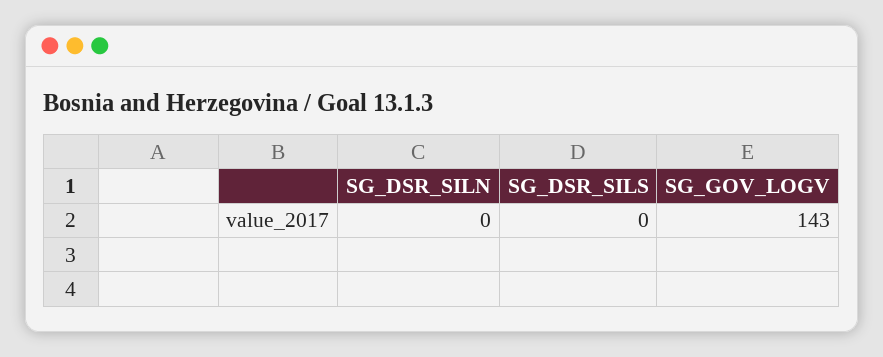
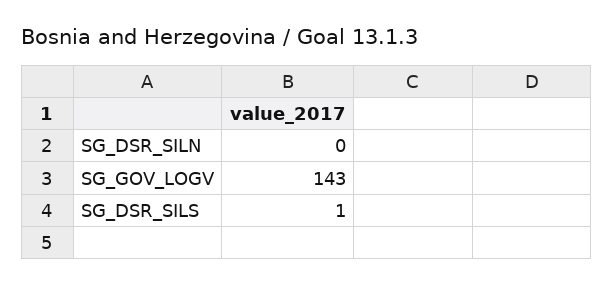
  {
    "SG_DSR_SILN": 0,
-   "SG_DSR_SILS": 0,
+   "SG_DSR_SILS": 1,
    "SG_GOV_LOGV": 143
  }

